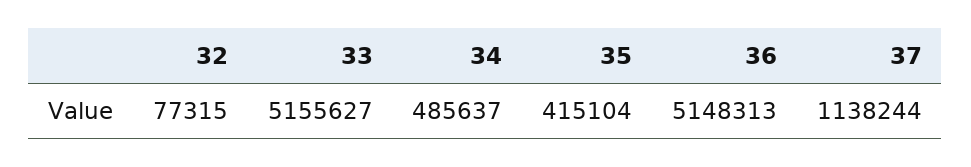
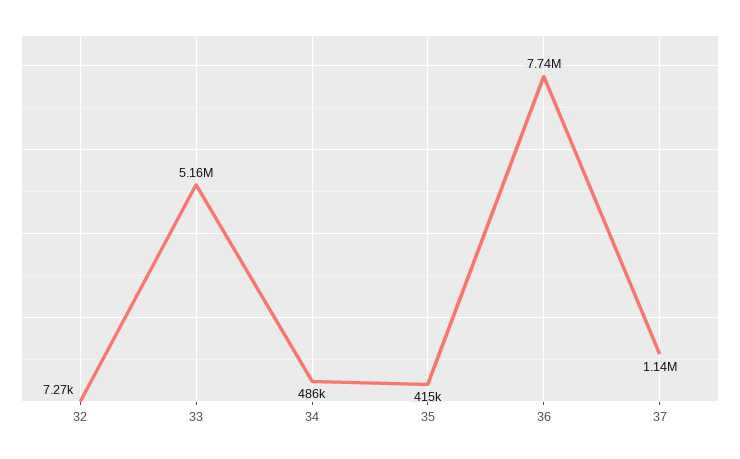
  {
-   "32": 77315,
+   "32": 7270,
    "33": 5155627,
    "34": 485637,
    "35": 415104,
-   "36": 5148313,
+   "36": 7740000,
    "37": 1138244
  }

